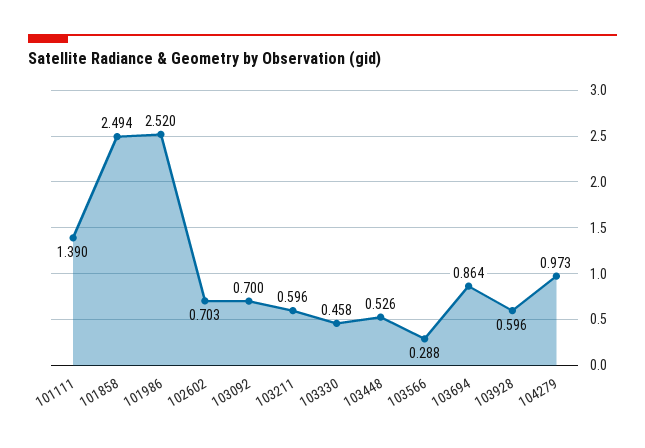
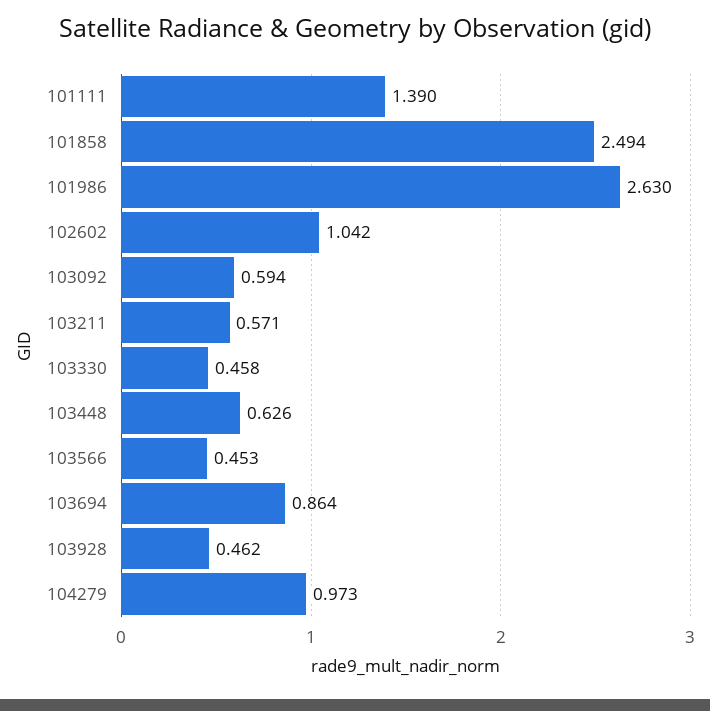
  {
    "101111": 1.39,
    "101858": 2.494,
-   "101986": 2.52,
+   "101986": 2.63,
-   "102602": 0.703,
+   "102602": 1.042,
-   "103092": 0.7,
+   "103092": 0.594,
-   "103211": 0.596,
+   "103211": 0.571,
    "103330": 0.458,
-   "103448": 0.526,
+   "103448": 0.626,
-   "103566": 0.288,
+   "103566": 0.453,
    "103694": 0.864,
-   "103928": 0.596,
+   "103928": 0.462,
    "104279": 0.973
  }

